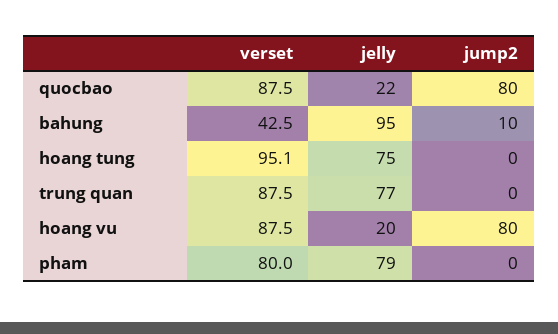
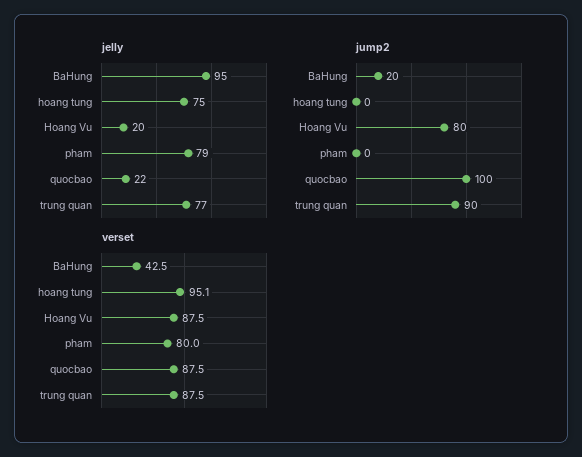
  {
    "verset": {
      "quocbao": 87.5,
      "bahung": 42.5,
      "hoang tung": 95.1,
      "trung quan": 87.5,
      "hoang vu": 87.5,
      "pham": 80
    },
    "jelly": {
      "quocbao": 22,
      "bahung": 95,
      "hoang tung": 75,
      "trung quan": 77,
      "hoang vu": 20,
      "pham": 79
    },
    "jump2": {
-     "quocbao": 80,
+     "quocbao": 100,
-     "bahung": 10,
+     "bahung": 20,
      "hoang tung": 0,
-     "trung quan": 0,
+     "trung quan": 90,
      "hoang vu": 80,
      "pham": 0
    }
  }

